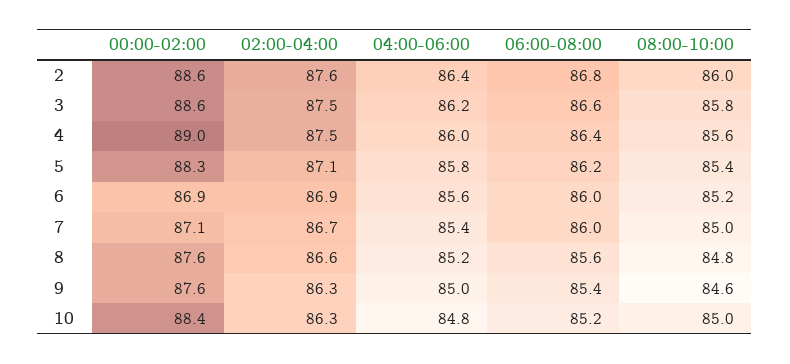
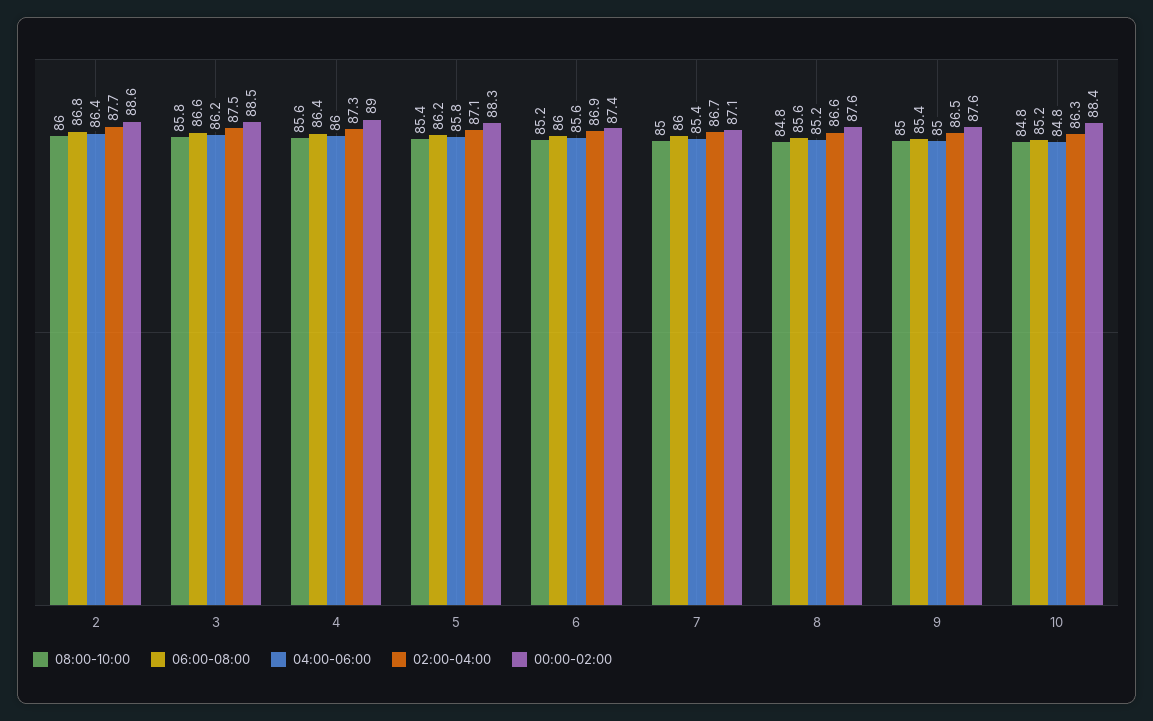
  {
    "00:00-02:00": {
      "2": 88.6,
-     "3": 88.6,
+     "3": 88.5,
      "4": 89,
      "5": 88.3,
-     "6": 86.9,
+     "6": 87.4,
      "7": 87.1,
      "8": 87.6,
      "9": 87.6,
      "10": 88.4
    },
    "02:00-04:00": {
-     "2": 87.6,
+     "2": 87.7,
      "3": 87.5,
-     "4": 87.5,
+     "4": 87.3,
      "5": 87.1,
      "6": 86.9,
      "7": 86.7,
      "8": 86.6,
-     "9": 86.3,
+     "9": 86.5,
      "10": 86.3
    },
    "04:00-06:00": {
      "2": 86.4,
      "3": 86.2,
      "4": 86,
      "5": 85.8,
      "6": 85.6,
      "7": 85.4,
      "8": 85.2,
      "9": 85,
      "10": 84.8
    },
    "06:00-08:00": {
      "2": 86.8,
      "3": 86.6,
      "4": 86.4,
      "5": 86.2,
      "6": 86,
      "7": 86,
      "8": 85.6,
      "9": 85.4,
      "10": 85.2
    },
    "08:00-10:00": {
      "2": 86,
      "3": 85.8,
      "4": 85.6,
      "5": 85.4,
      "6": 85.2,
      "7": 85,
      "8": 84.8,
-     "9": 84.6,
+     "9": 85,
-     "10": 85
+     "10": 84.8
    }
  }

